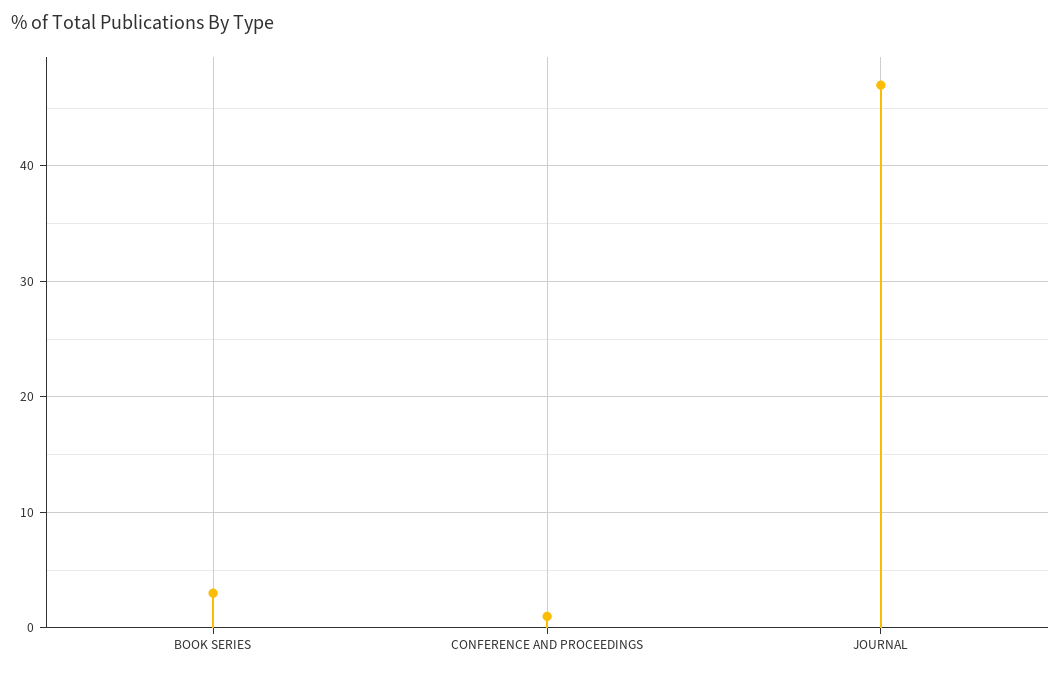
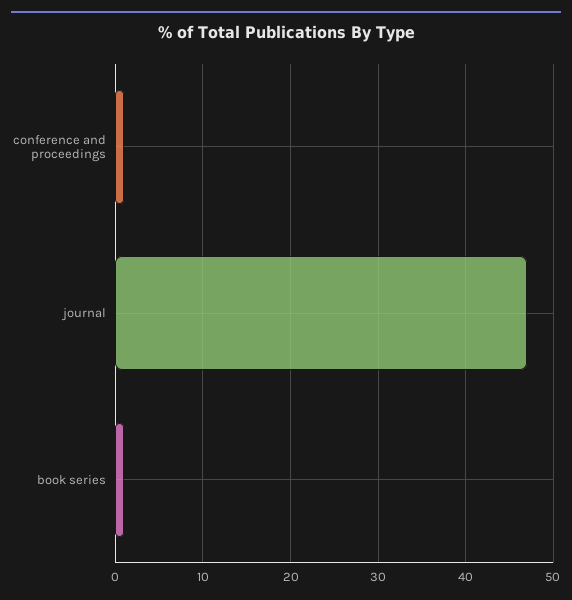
  {
-   "BOOK SERIES": 3,
+   "BOOK SERIES": 1,
    "CONFERENCE AND PROCEEDINGS": 1,
    "JOURNAL": 47
  }

